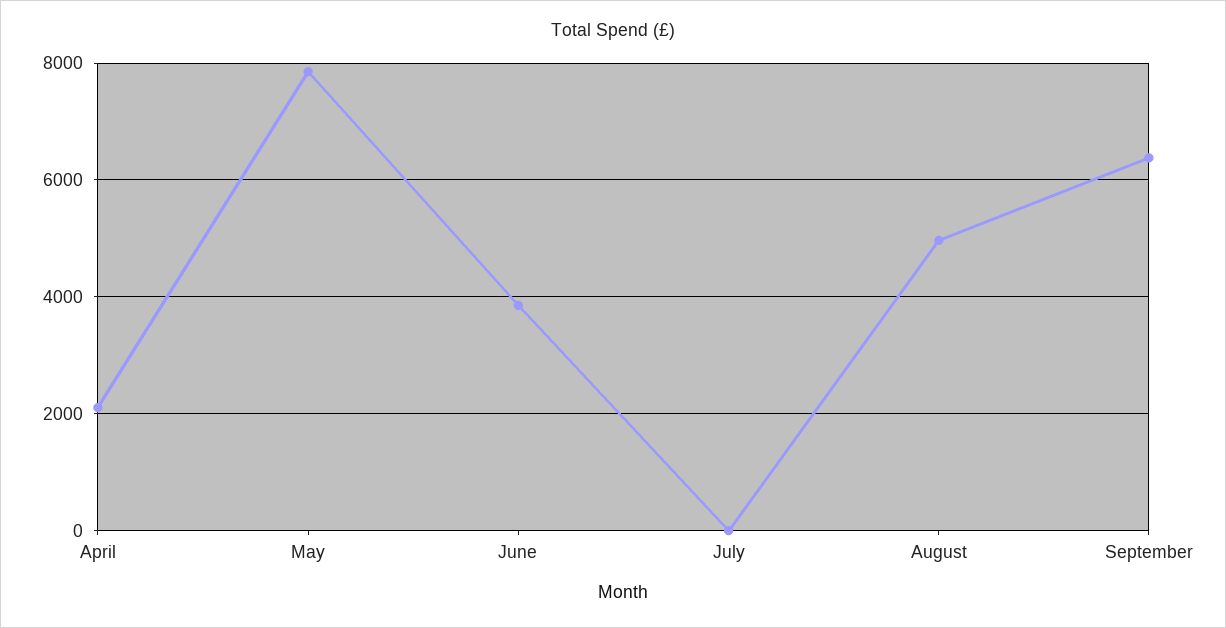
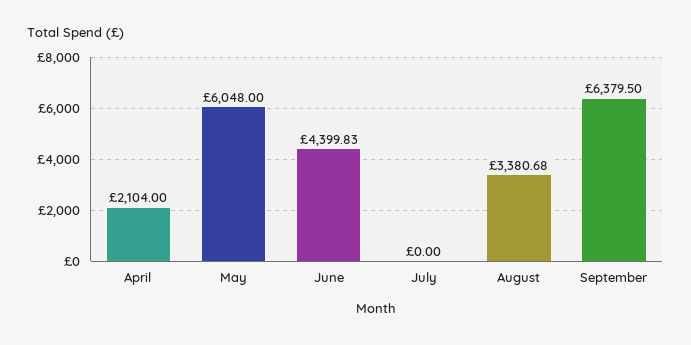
  {
    "April": 2104,
-   "May": 7800,
+   "May": 6048,
-   "June": 3800,
+   "June": 4399.83,
    "July": 0,
-   "August": 5000,
+   "August": 3380.68,
    "September": 6379.5
  }

